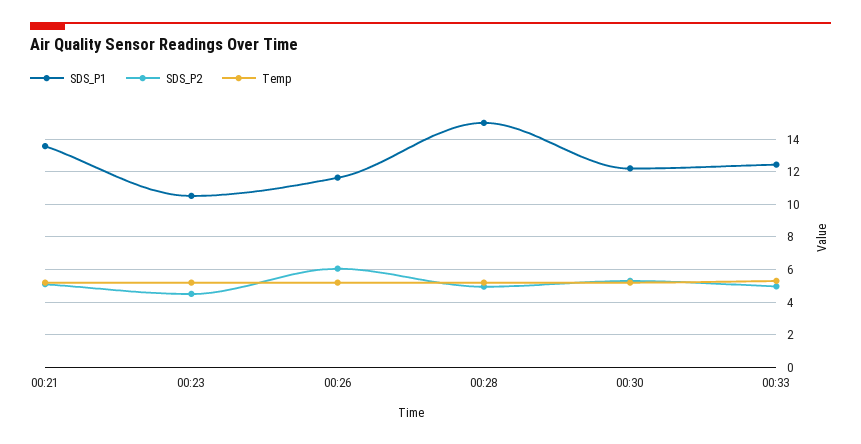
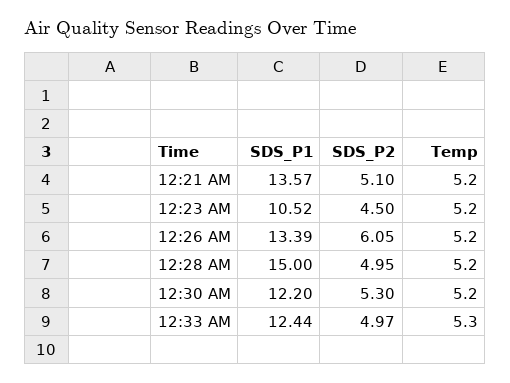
  {
    "SDS_P1": {
      "00:21": 13.57,
      "00:23": 10.52,
-     "00:26": 11.5,
+     "00:26": 13.39,
      "00:28": 15,
      "00:30": 12.2,
      "00:33": 12.44
    },
    "SDS_P2": {
      "00:21": 5.1,
      "00:23": 4.5,
      "00:26": 6.05,
      "00:28": 4.95,
      "00:30": 5.3,
      "00:33": 4.97
    },
    "Temp": {
      "00:21": 5.2,
      "00:23": 5.2,
      "00:26": 5.2,
      "00:28": 5.2,
      "00:30": 5.2,
      "00:33": 5.3
    }
  }

